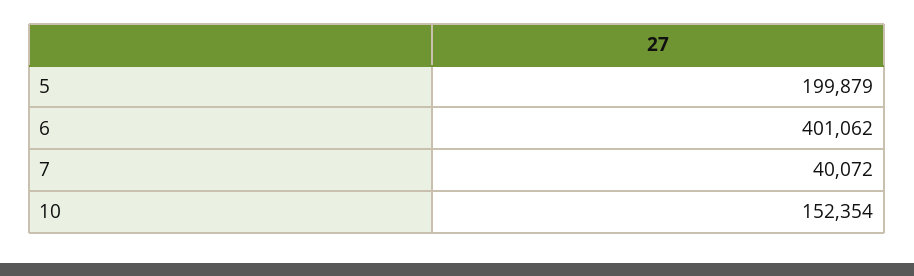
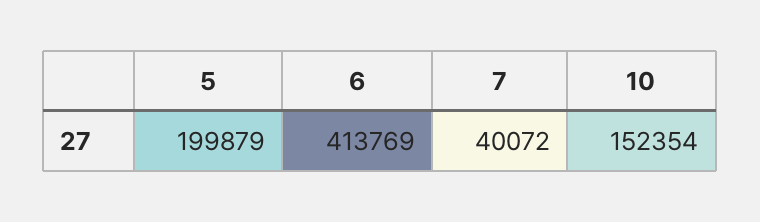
  {
    "5": 199879,
-   "6": 401062,
+   "6": 413769,
    "7": 40072,
    "10": 152354
  }

